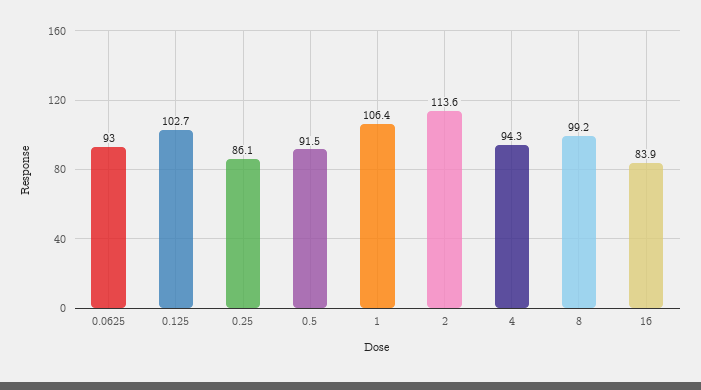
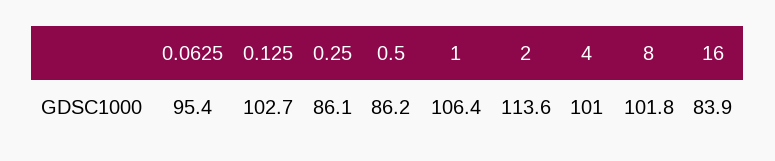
  {
-   "0.0625": 93,
+   "0.0625": 95.4,
    "0.125": 102.7,
    "0.25": 86.1,
-   "0.5": 91.5,
+   "0.5": 86.2,
    "1": 106.4,
    "2": 113.6,
-   "4": 94.3,
+   "4": 101,
-   "8": 99.2,
+   "8": 101.8,
    "16": 83.9
  }

